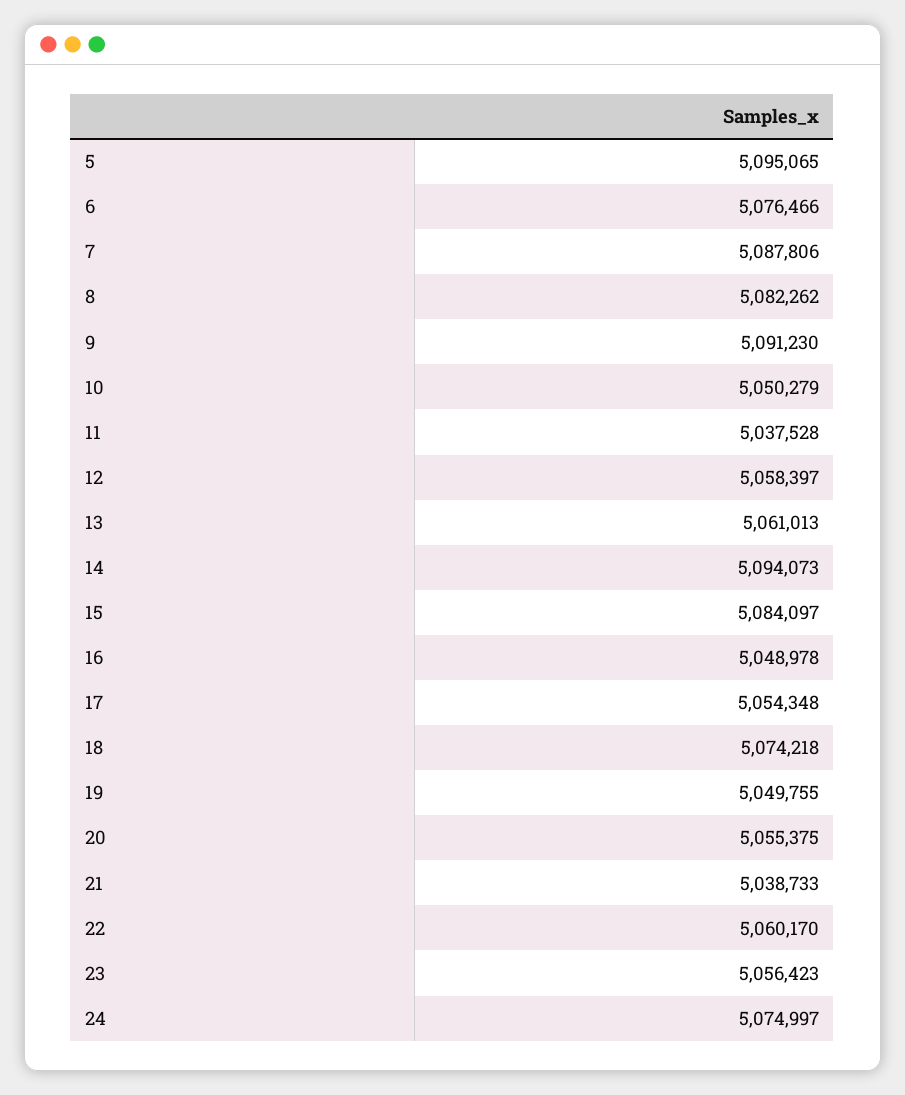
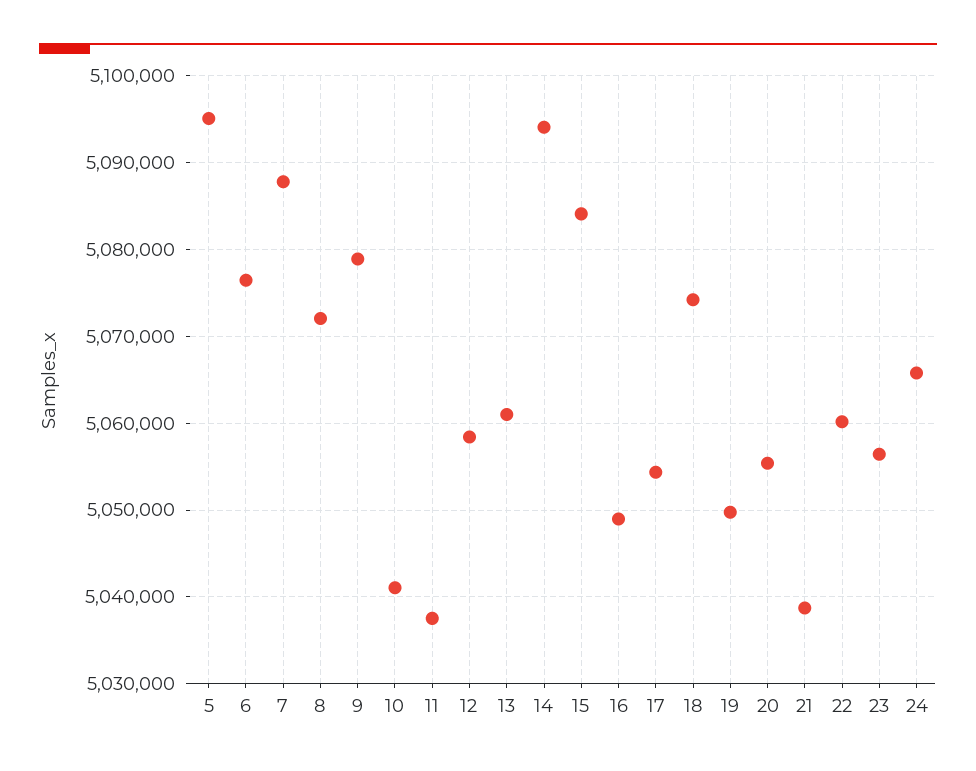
  {
    "5": 5095065,
    "6": 5076466,
    "7": 5087806,
-   "8": 5082262,
+   "8": 5072000,
-   "9": 5091230,
+   "9": 5079000,
-   "10": 5050279,
+   "10": 5041000,
    "11": 5037528,
    "12": 5058397,
    "13": 5061013,
    "14": 5094073,
    "15": 5084097,
    "16": 5048978,
    "17": 5054348,
    "18": 5074218,
    "19": 5049755,
    "20": 5055375,
    "21": 5038733,
    "22": 5060170,
    "23": 5056423,
-   "24": 5074997
+   "24": 5066000
  }

